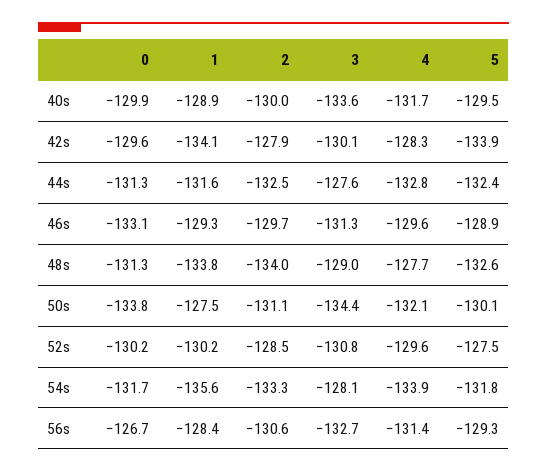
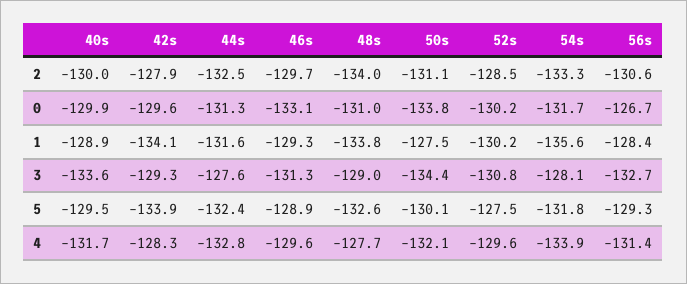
  {
    "0": {
      "40s": -129.9,
      "42s": -129.6,
      "44s": -131.3,
      "46s": -133.1,
-     "48s": -131.3,
+     "48s": -131,
      "50s": -133.8,
      "52s": -130.2,
      "54s": -131.7,
      "56s": -126.7
    },
    "1": {
      "40s": -128.9,
      "42s": -134.1,
      "44s": -131.6,
      "46s": -129.3,
      "48s": -133.8,
      "50s": -127.5,
      "52s": -130.2,
      "54s": -135.6,
      "56s": -128.4
    },
    "2": {
      "40s": -130,
      "42s": -127.9,
      "44s": -132.5,
      "46s": -129.7,
      "48s": -134,
      "50s": -131.1,
      "52s": -128.5,
      "54s": -133.3,
      "56s": -130.6
    },
    "3": {
      "40s": -133.6,
-     "42s": -130.1,
+     "42s": -129.3,
      "44s": -127.6,
      "46s": -131.3,
      "48s": -129,
      "50s": -134.4,
      "52s": -130.8,
      "54s": -128.1,
      "56s": -132.7
    },
    "4": {
      "40s": -131.7,
      "42s": -128.3,
      "44s": -132.8,
      "46s": -129.6,
      "48s": -127.7,
      "50s": -132.1,
      "52s": -129.6,
      "54s": -133.9,
      "56s": -131.4
    },
    "5": {
      "40s": -129.5,
      "42s": -133.9,
      "44s": -132.4,
      "46s": -128.9,
      "48s": -132.6,
      "50s": -130.1,
      "52s": -127.5,
      "54s": -131.8,
      "56s": -129.3
    }
  }

